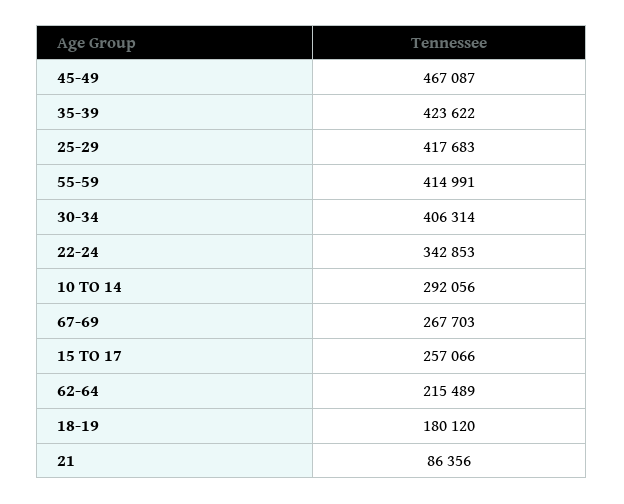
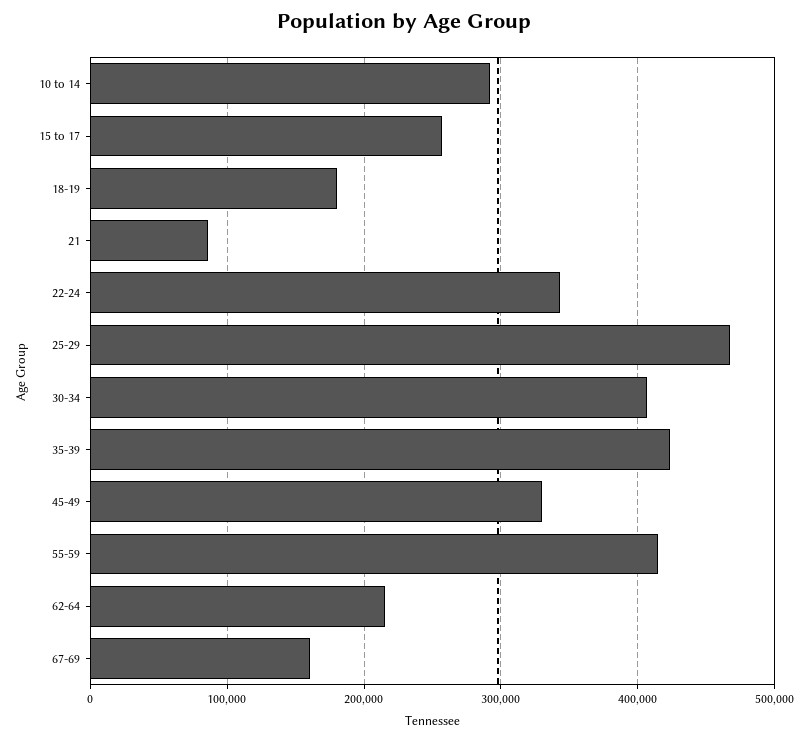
  {
-   "45-49": 467087,
+   "45-49": 330000,
    "35-39": 423622,
-   "25-29": 417683,
+   "25-29": 470000,
    "55-59": 414991,
    "30-34": 406314,
    "22-24": 342853,
    "10 TO 14": 292056,
-   "67-69": 267703,
+   "67-69": 160000,
    "15 TO 17": 257066,
    "62-64": 215489,
    "18-19": 180120,
    "21": 86356
  }

